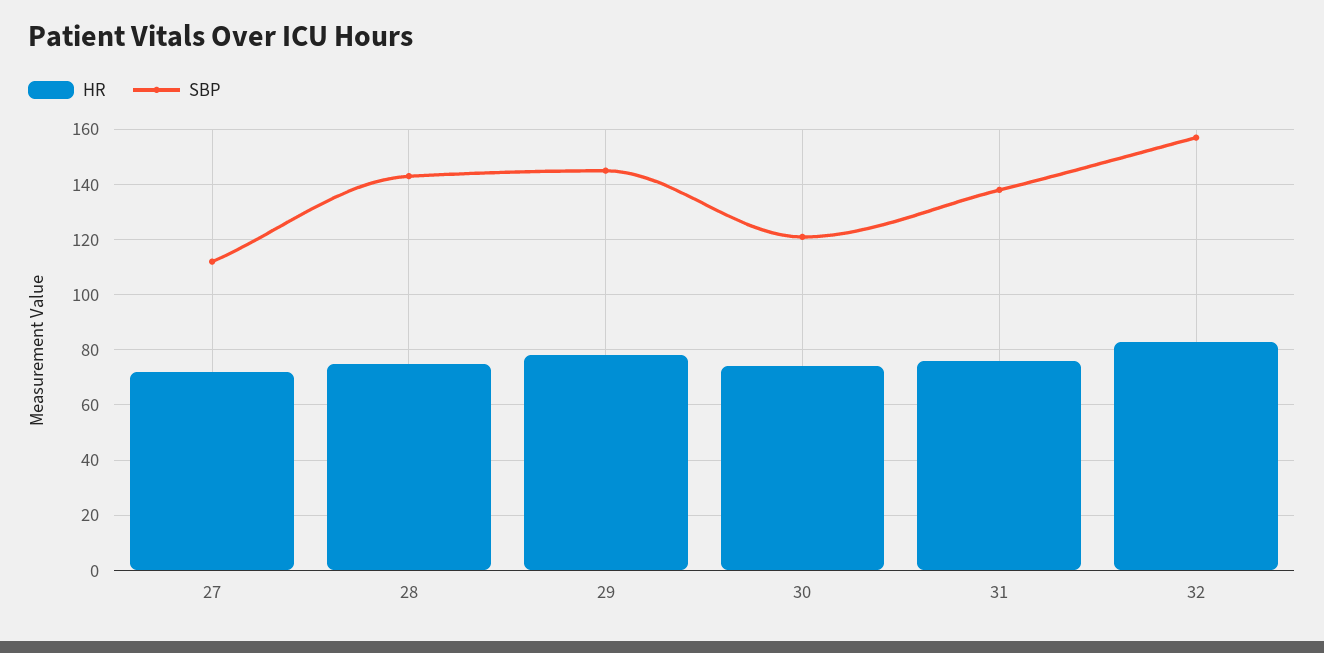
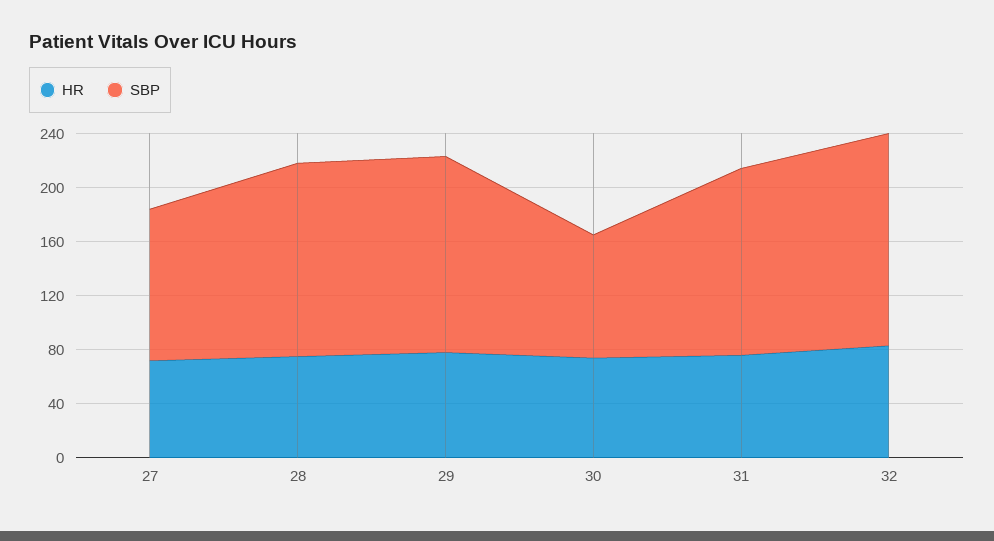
  {
    "HR": {
      "27": 70,
      "28": 75,
      "29": 80,
      "30": 75,
      "31": 75,
      "32": 85
    },
    "SBP": {
      "27": 110,
      "28": 145,
      "29": 145,
-     "30": 120,
+     "30": 90,
      "31": 140,
      "32": 155
    }
  }

